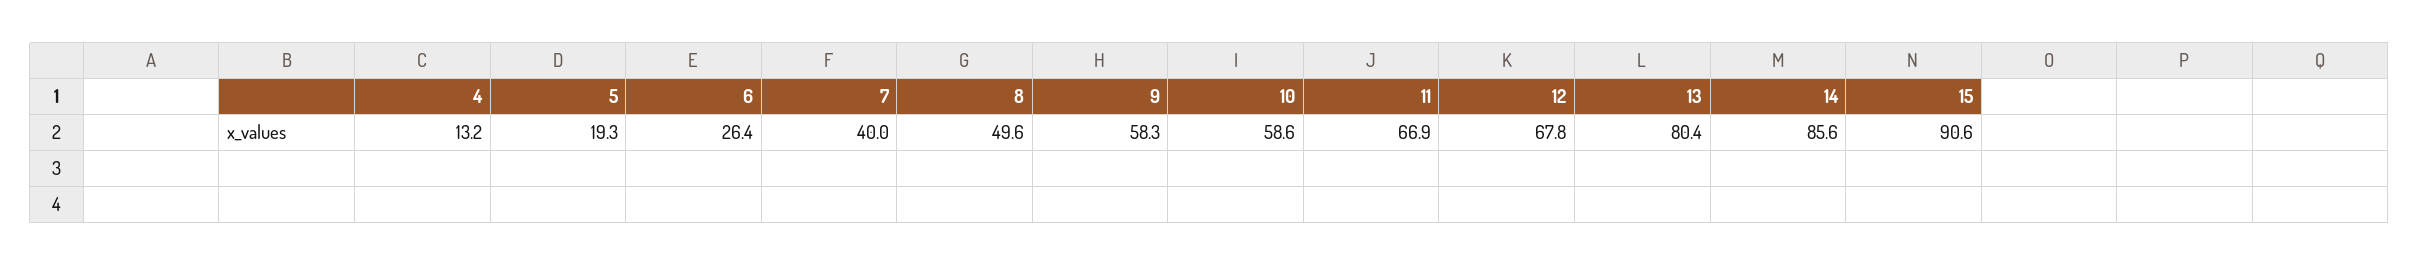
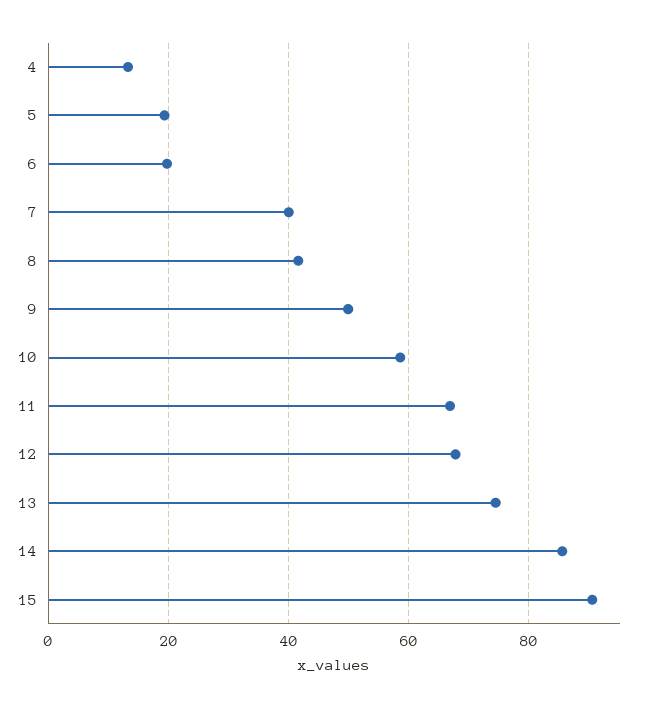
  {
    "4": 13.2,
    "5": 19.3,
-   "6": 26.4,
+   "6": 20,
    "7": 40,
-   "8": 49.6,
+   "8": 42,
-   "9": 58.3,
+   "9": 50,
    "10": 58.6,
    "11": 66.9,
    "12": 67.8,
-   "13": 80.4,
+   "13": 74,
    "14": 85.6,
    "15": 90.6
  }

